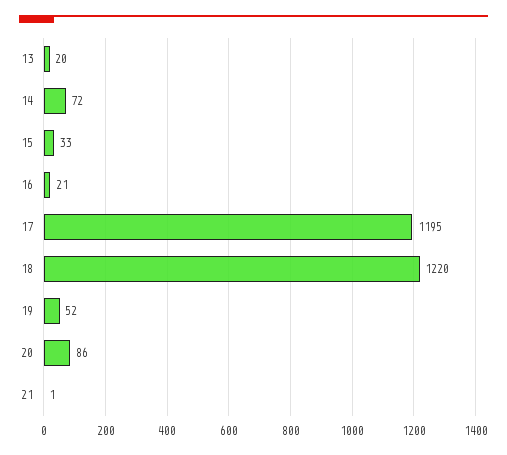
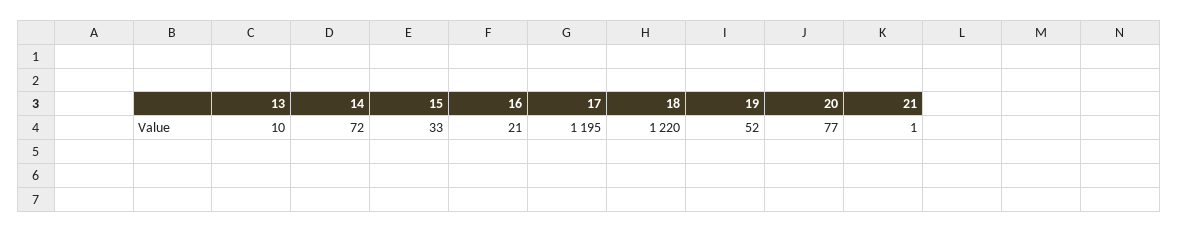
  {
-   "13": 20,
+   "13": 10,
    "14": 72,
    "15": 33,
    "16": 21,
    "17": 1195,
    "18": 1220,
    "19": 52,
-   "20": 86,
+   "20": 77,
    "21": 1
  }

